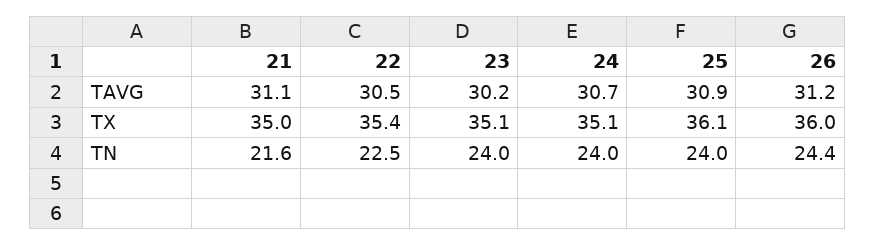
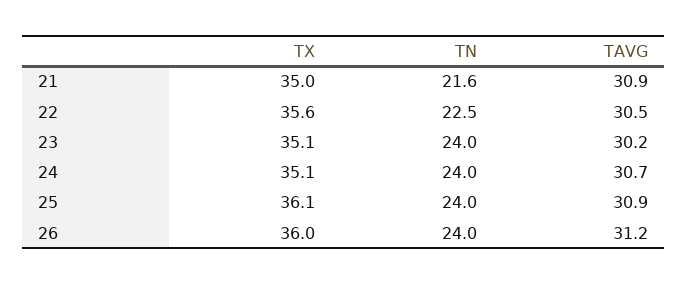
  {
    "21": {
-     "TAVG": 31.1,
+     "TAVG": 30.9,
      "TX": 35,
      "TN": 21.6
    },
    "22": {
      "TAVG": 30.5,
-     "TX": 35.4,
+     "TX": 35.6,
      "TN": 22.5
    },
    "23": {
      "TAVG": 30.2,
      "TX": 35.1,
      "TN": 24
    },
    "24": {
      "TAVG": 30.7,
      "TX": 35.1,
      "TN": 24
    },
    "25": {
      "TAVG": 30.9,
      "TX": 36.1,
      "TN": 24
    },
    "26": {
      "TAVG": 31.2,
      "TX": 36,
-     "TN": 24.4
+     "TN": 24
    }
  }

